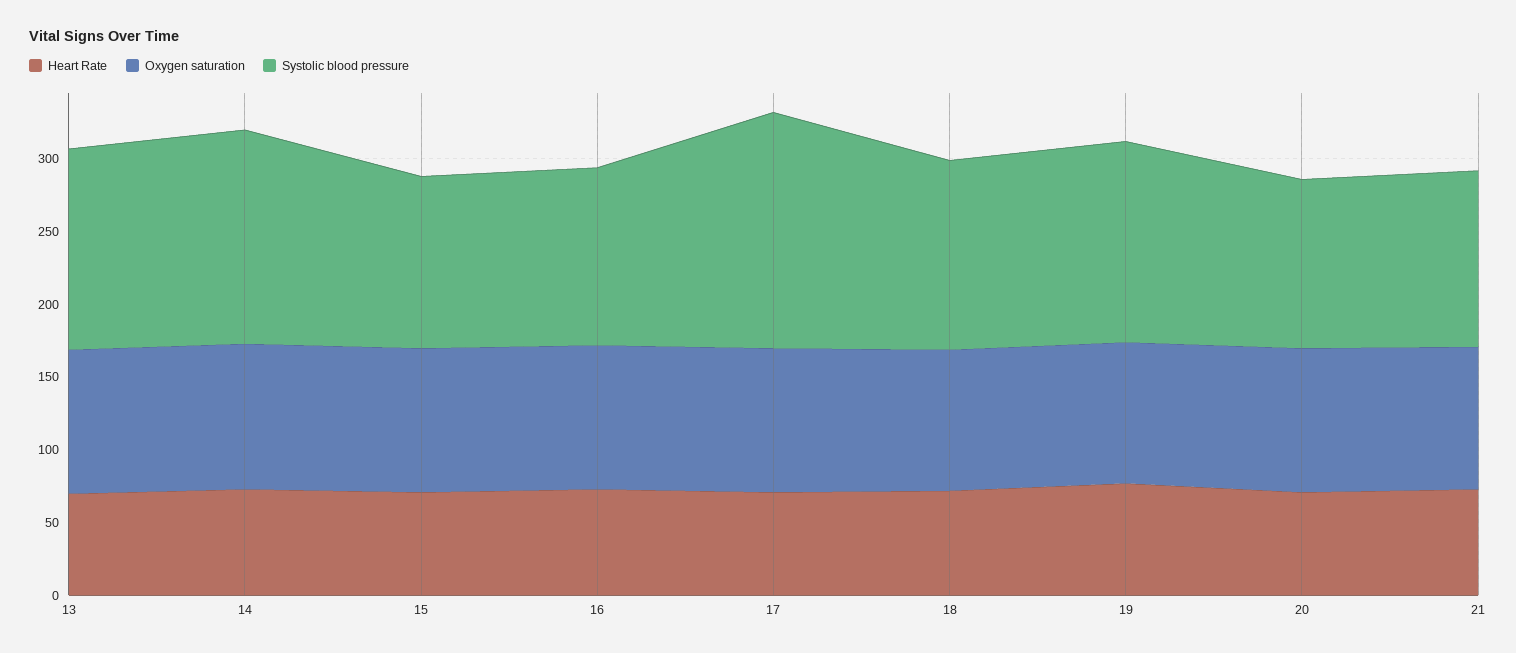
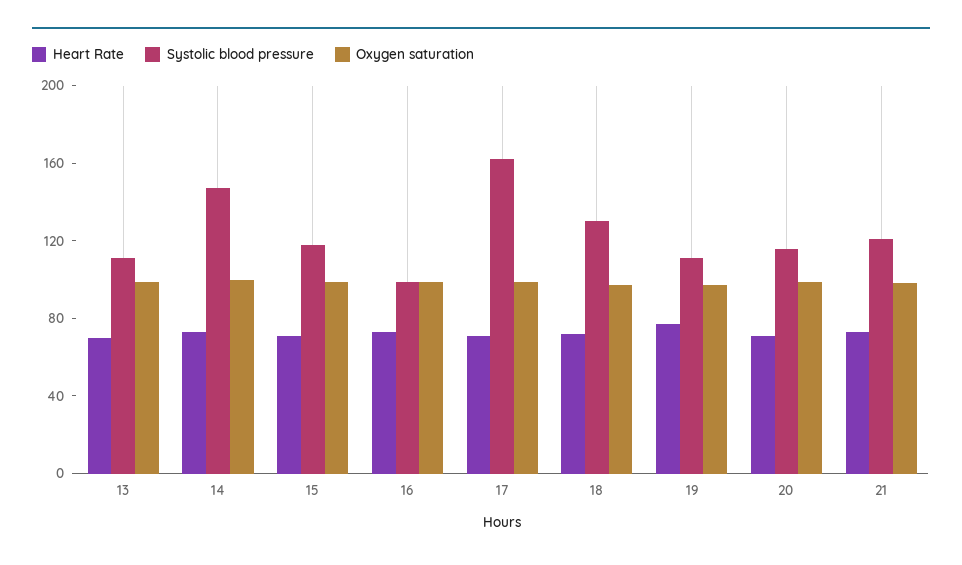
  {
    "Heart Rate": {
      "13": 70,
      "14": 70,
      "15": 70,
      "16": 70,
      "17": 70,
      "18": 70,
      "19": 80,
      "20": 70,
      "21": 70
    },
    "Oxygen saturation": {
      "13": 100,
      "14": 100,
      "15": 100,
      "16": 100,
      "17": 100,
      "18": 100,
      "19": 100,
      "20": 100,
      "21": 100
    },
    "Systolic blood pressure": {
-     "13": 140,
+     "13": 110,
      "14": 150,
      "15": 120,
-     "16": 120,
+     "16": 100,
      "17": 160,
      "18": 130,
-     "19": 140,
+     "19": 110,
      "20": 120,
      "21": 120
    }
  }

